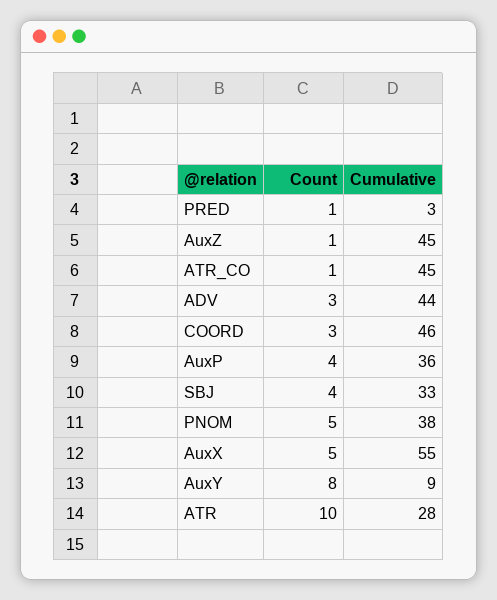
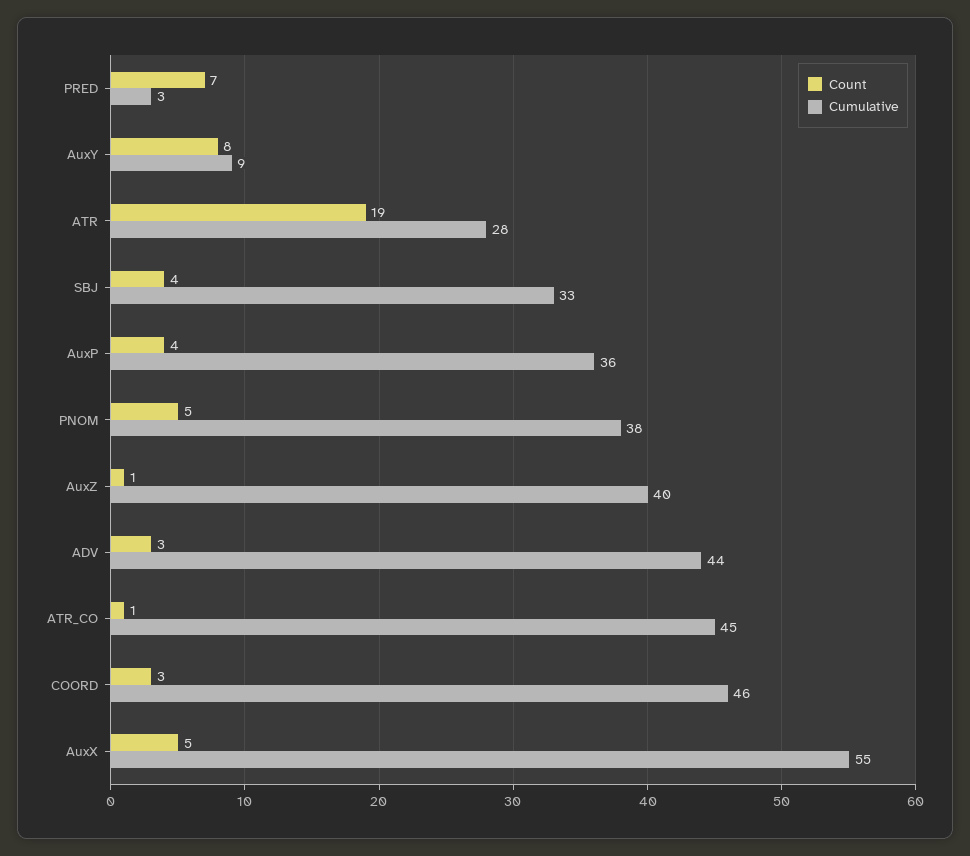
  {
    "Count": {
-     "PRED": 1,
+     "PRED": 7,
      "AuxZ": 1,
      "ATR_CO": 1,
      "ADV": 3,
      "COORD": 3,
      "AuxP": 4,
      "SBJ": 4,
      "PNOM": 5,
      "AuxX": 5,
      "AuxY": 8,
-     "ATR": 10
+     "ATR": 19
    },
    "Cumulative": {
      "PRED": 3,
-     "AuxZ": 45,
+     "AuxZ": 40,
      "ATR_CO": 45,
      "ADV": 44,
      "COORD": 46,
      "AuxP": 36,
      "SBJ": 33,
      "PNOM": 38,
      "AuxX": 55,
      "AuxY": 9,
      "ATR": 28
    }
  }

